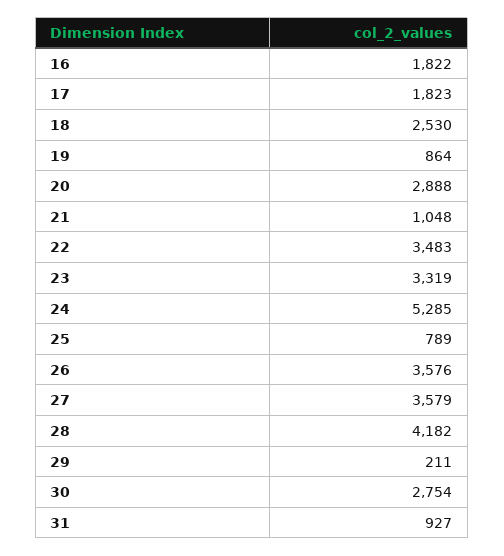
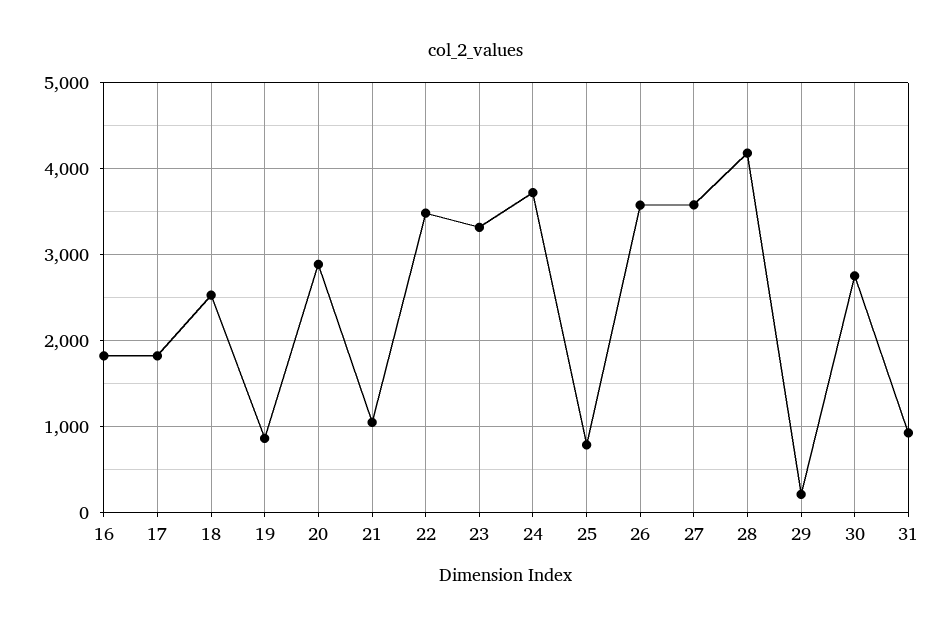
  {
    "16": 1822,
    "17": 1823,
    "18": 2530,
    "19": 864,
    "20": 2888,
    "21": 1048,
    "22": 3483,
    "23": 3319,
-   "24": 5285,
+   "24": 3700,
    "25": 789,
    "26": 3576,
    "27": 3579,
    "28": 4182,
    "29": 211,
    "30": 2754,
    "31": 927
  }

